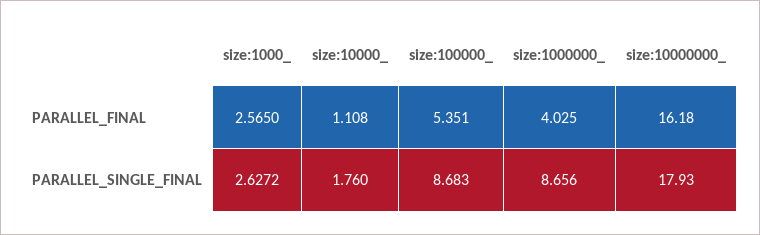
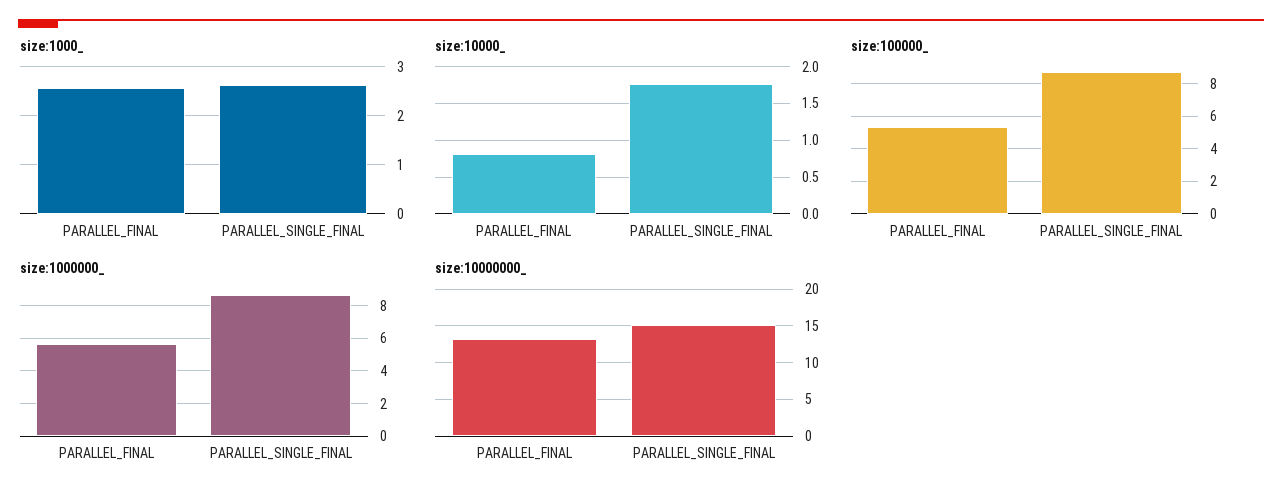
  {
    "size:1000_": {
      "PARALLEL_FINAL": 2.565,
      "PARALLEL_SINGLE_FINAL": 2.6272
    },
    "size:10000_": {
-     "PARALLEL_FINAL": 1.108,
+     "PARALLEL_FINAL": 0.8,
      "PARALLEL_SINGLE_FINAL": 1.76
    },
    "size:100000_": {
      "PARALLEL_FINAL": 5.351,
      "PARALLEL_SINGLE_FINAL": 8.683
    },
    "size:1000000_": {
-     "PARALLEL_FINAL": 4.025,
+     "PARALLEL_FINAL": 5.5,
      "PARALLEL_SINGLE_FINAL": 8.656
    },
    "size:10000000_": {
-     "PARALLEL_FINAL": 16.18,
+     "PARALLEL_FINAL": 13,
-     "PARALLEL_SINGLE_FINAL": 17.93
+     "PARALLEL_SINGLE_FINAL": 15
    }
  }

